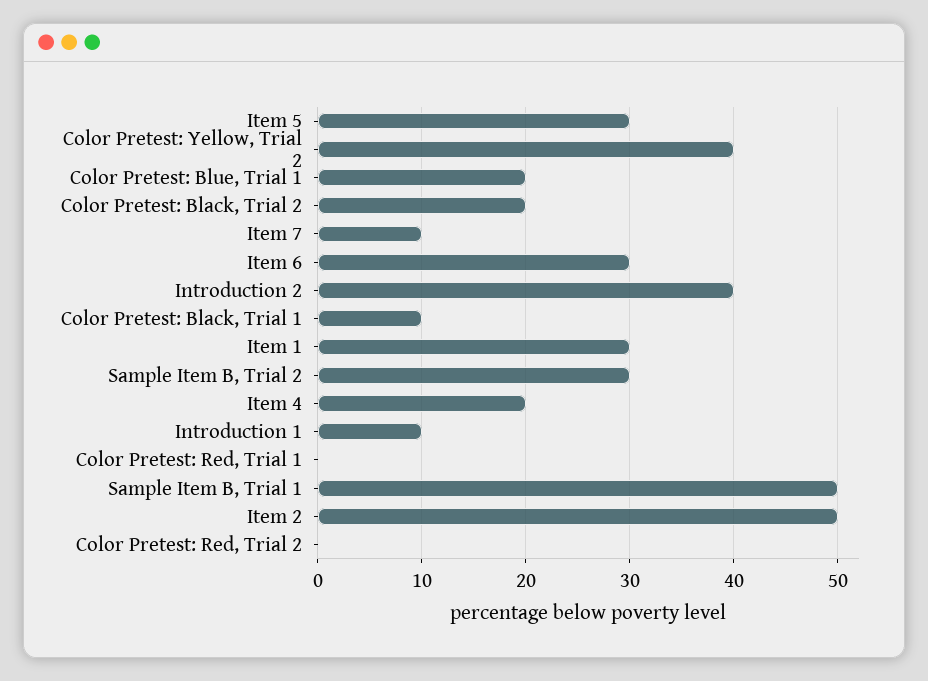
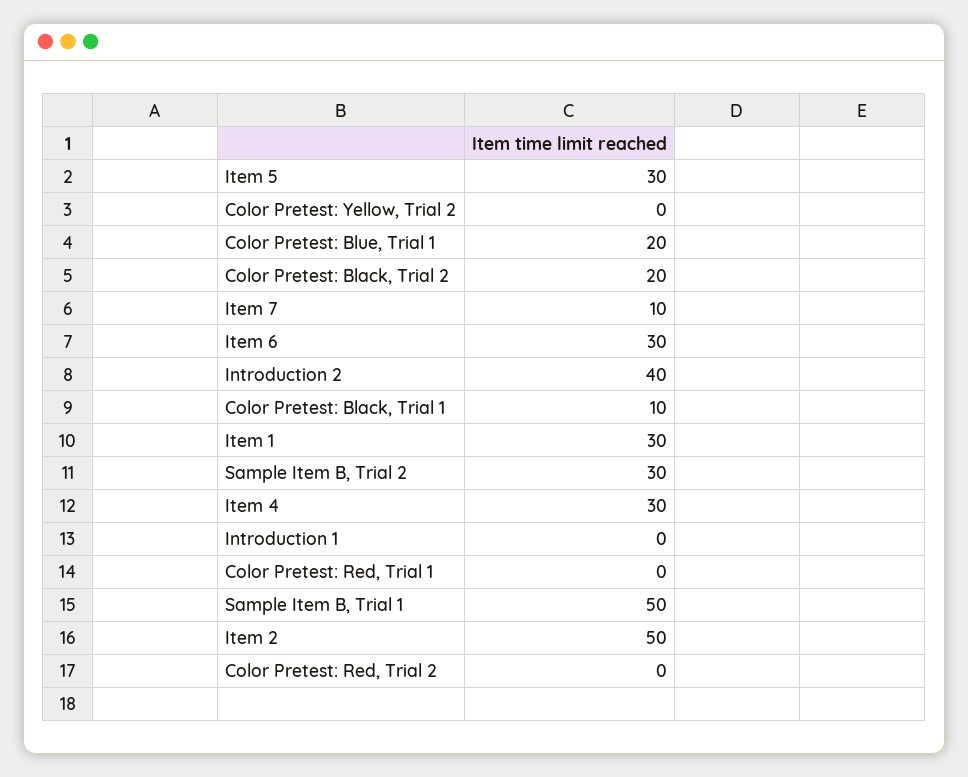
  {
    "Item 5": 30,
-   "Color Pretest: Yellow, Trial 2": 40,
+   "Color Pretest: Yellow, Trial 2": 0,
    "Color Pretest: Blue, Trial 1": 20,
    "Color Pretest: Black, Trial 2": 20,
    "Item 7": 10,
    "Item 6": 30,
    "Introduction 2": 40,
    "Color Pretest: Black, Trial 1": 10,
    "Item 1": 30,
    "Sample Item B, Trial 2": 30,
-   "Item 4": 20,
+   "Item 4": 30,
-   "Introduction 1": 10,
+   "Introduction 1": 0,
    "Color Pretest: Red, Trial 1": 0,
    "Sample Item B, Trial 1": 50,
    "Item 2": 50,
    "Color Pretest: Red, Trial 2": 0
  }

